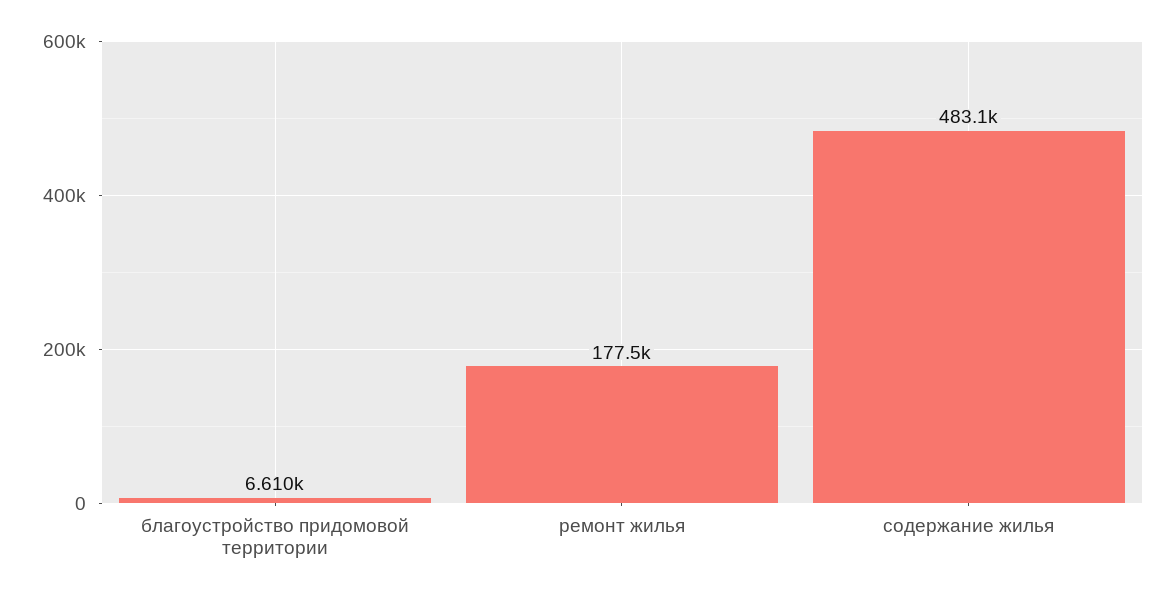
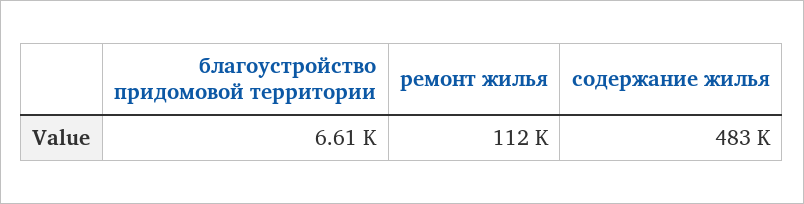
  {
    "благоустройство придомовой территории": 6610,
-   "ремонт жилья": 177500,
+   "ремонт жилья": 112000,
    "содержание жилья": 483100
  }

